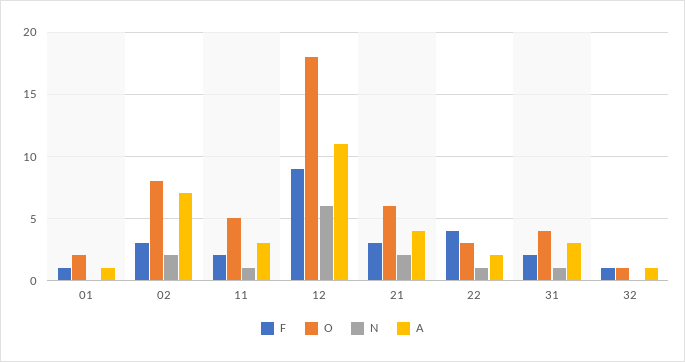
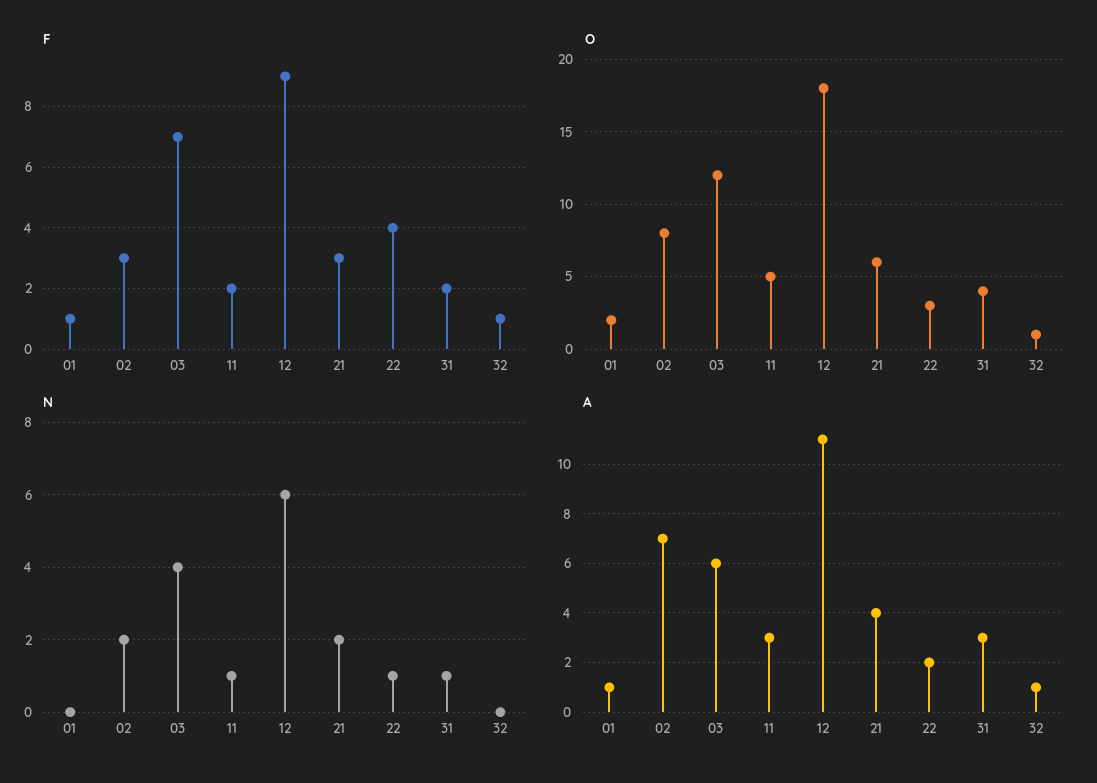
  {
    "F": {
      "01": 1,
      "02": 3,
      "11": 2,
      "12": 9,
      "21": 3,
      "22": 4,
      "31": 2,
-     "32": 1
+     "32": 1,
+     "03": 7
    },
    "O": {
      "01": 2,
      "02": 8,
      "11": 5,
      "12": 18,
      "21": 6,
      "22": 3,
      "31": 4,
-     "32": 1
+     "32": 1,
+     "03": 12
    },
    "N": {
      "01": 0,
      "02": 2,
      "11": 1,
      "12": 6,
      "21": 2,
      "22": 1,
      "31": 1,
-     "32": 0
+     "32": 0,
+     "03": 4
    },
    "A": {
      "01": 1,
      "02": 7,
      "11": 3,
      "12": 11,
      "21": 4,
      "22": 2,
      "31": 3,
-     "32": 1
+     "32": 1,
+     "03": 6
    }
  }

